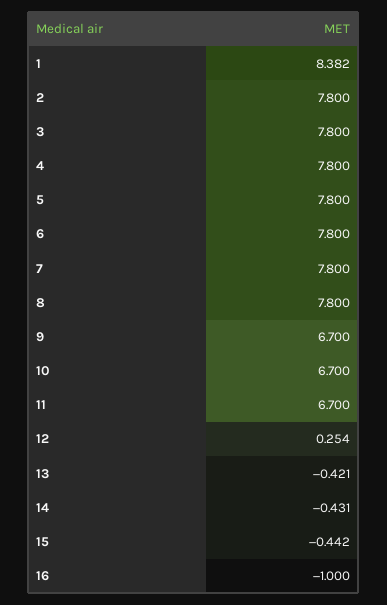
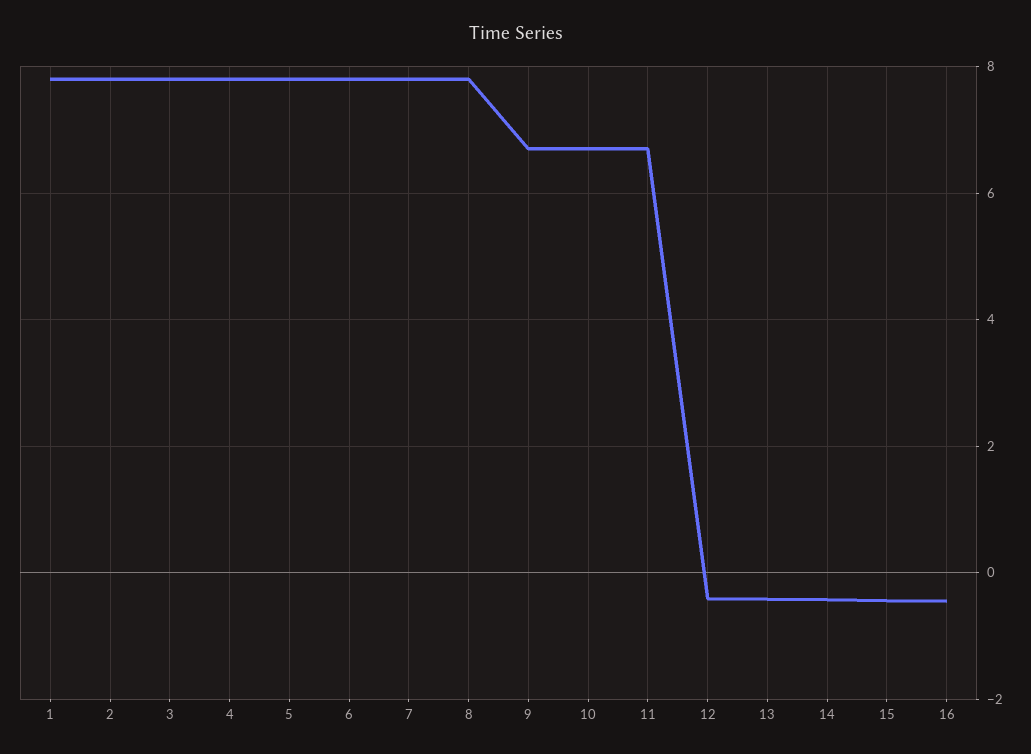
  {
-   "1": 8.382,
+   "1": 7.8,
    "2": 7.8,
    "3": 7.8,
    "4": 7.8,
    "5": 7.8,
    "6": 7.8,
    "7": 7.8,
    "8": 7.8,
    "9": 6.7,
    "10": 6.7,
    "11": 6.7,
-   "12": 0.254,
+   "12": -0.4,
    "13": -0.421,
    "14": -0.431,
    "15": -0.442,
-   "16": -1
+   "16": -0.4
  }

